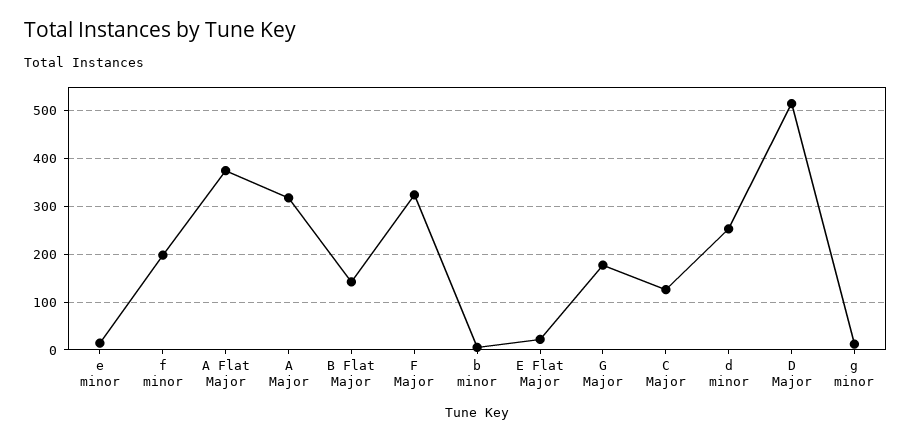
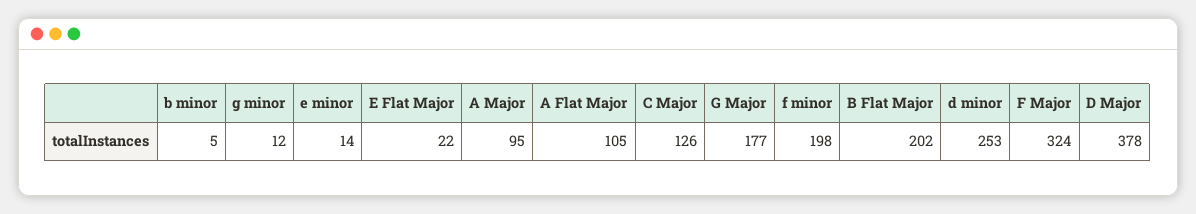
  {
    "e minor": 14,
    "f minor": 198,
-   "A Flat Major": 380,
+   "A Flat Major": 105,
-   "A Major": 320,
+   "A Major": 95,
-   "B Flat Major": 140,
+   "B Flat Major": 202,
    "F Major": 324,
    "b minor": 5,
    "E Flat Major": 22,
    "G Major": 177,
    "C Major": 126,
    "d minor": 253,
-   "D Major": 520,
+   "D Major": 378,
    "g minor": 12
  }

